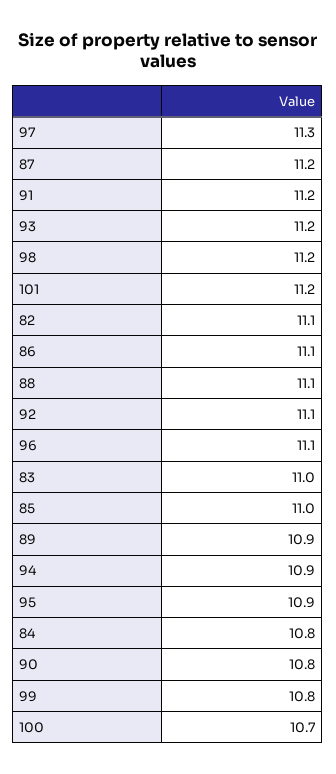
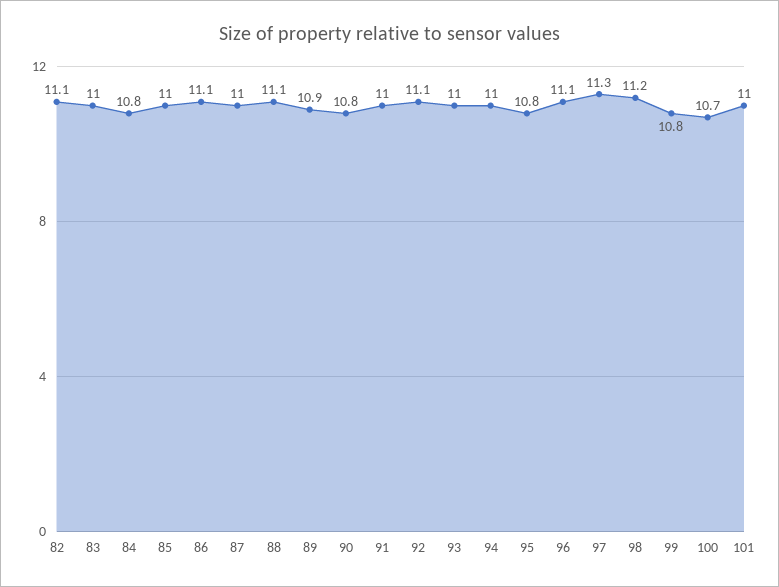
  {
    "97": 11.3,
-   "87": 11.2,
+   "87": 11,
-   "91": 11.2,
+   "91": 11,
-   "93": 11.2,
+   "93": 11,
    "98": 11.2,
-   "101": 11.2,
+   "101": 11,
    "82": 11.1,
    "86": 11.1,
    "88": 11.1,
    "92": 11.1,
    "96": 11.1,
    "83": 11,
    "85": 11,
    "89": 10.9,
-   "94": 10.9,
+   "94": 11,
-   "95": 10.9,
+   "95": 10.8,
    "84": 10.8,
    "90": 10.8,
    "99": 10.8,
    "100": 10.7
  }

